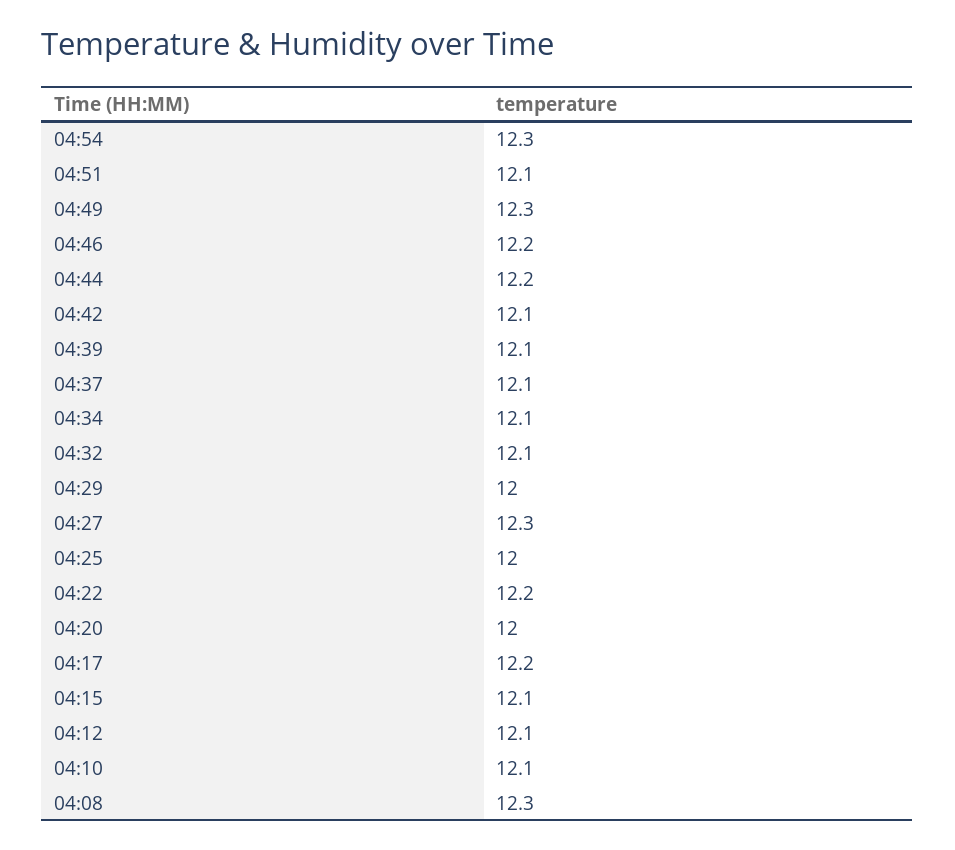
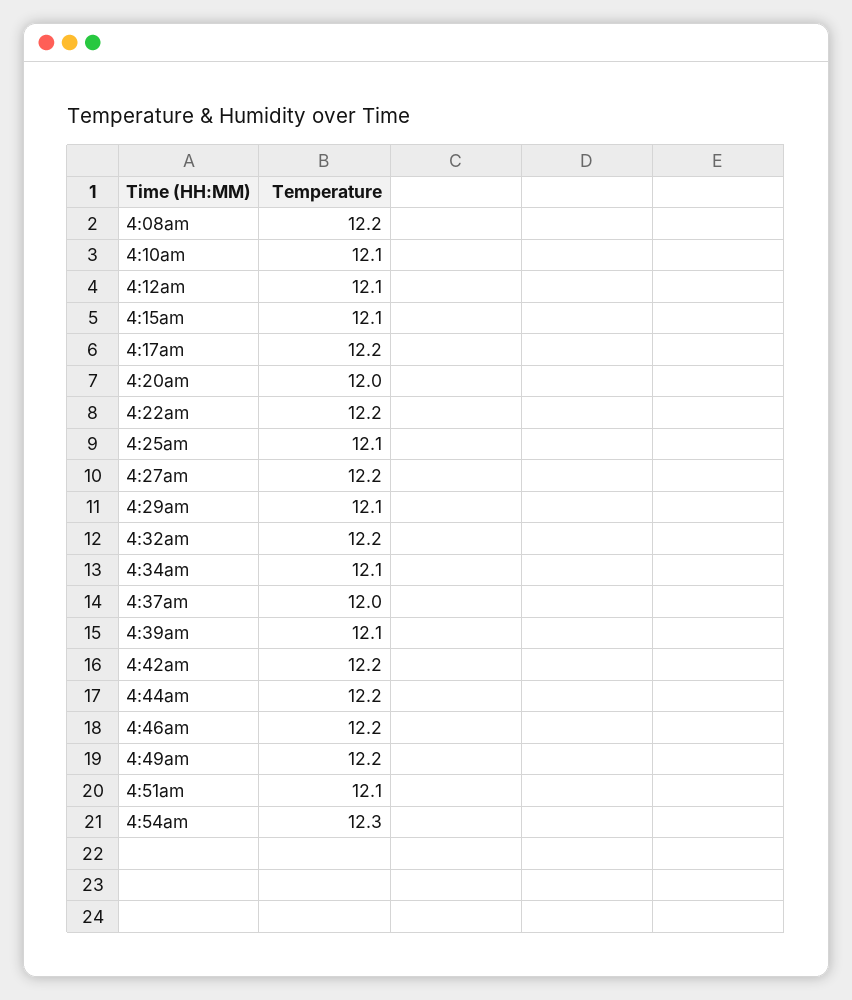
  {
    "04:54": 12.3,
    "04:51": 12.1,
-   "04:49": 12.3,
+   "04:49": 12.2,
    "04:46": 12.2,
    "04:44": 12.2,
-   "04:42": 12.1,
+   "04:42": 12.2,
    "04:39": 12.1,
-   "04:37": 12.1,
+   "04:37": 12,
    "04:34": 12.1,
-   "04:32": 12.1,
+   "04:32": 12.2,
-   "04:29": 12,
+   "04:29": 12.1,
-   "04:27": 12.3,
+   "04:27": 12.2,
-   "04:25": 12,
+   "04:25": 12.1,
    "04:22": 12.2,
    "04:20": 12,
    "04:17": 12.2,
    "04:15": 12.1,
    "04:12": 12.1,
    "04:10": 12.1,
-   "04:08": 12.3
+   "04:08": 12.2
  }

